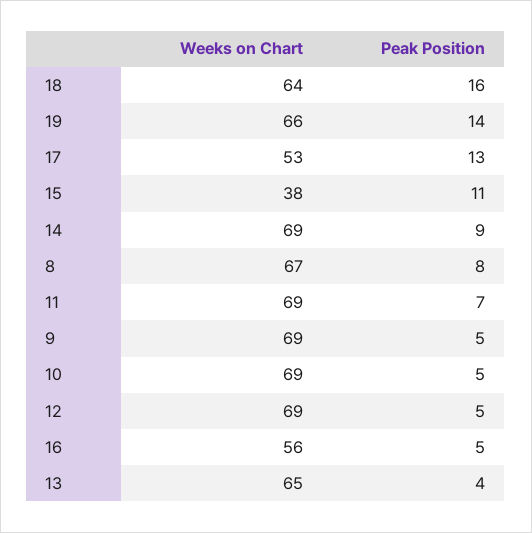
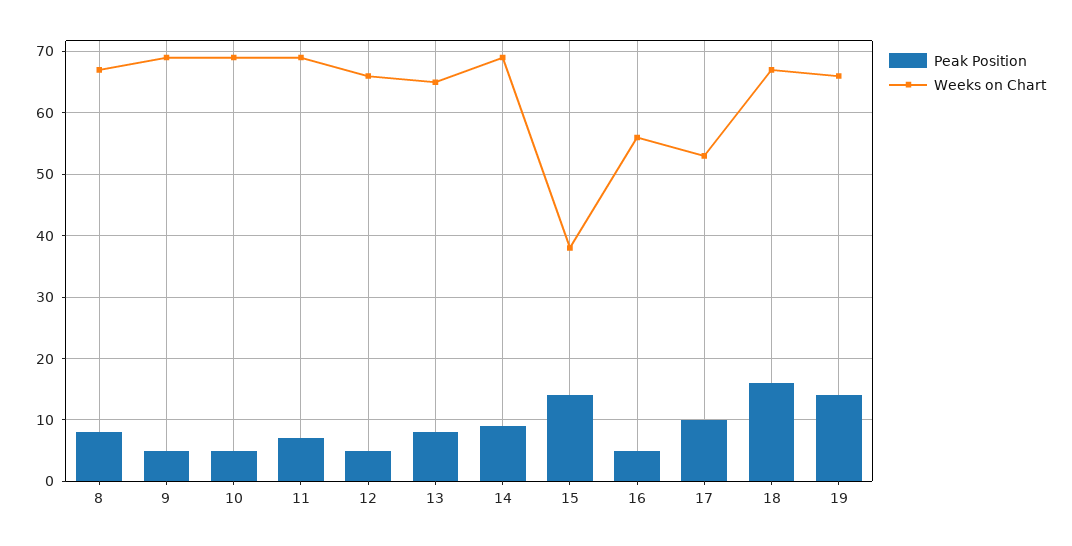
  {
    "Weeks on Chart": {
-     "18": 64,
+     "18": 67,
      "19": 66,
      "17": 53,
      "15": 38,
      "14": 69,
      "8": 67,
      "11": 69,
      "9": 69,
      "10": 69,
-     "12": 69,
+     "12": 66,
      "16": 56,
      "13": 65
    },
    "Peak Position": {
      "18": 16,
      "19": 14,
-     "17": 13,
+     "17": 10,
-     "15": 11,
+     "15": 14,
      "14": 9,
      "8": 8,
      "11": 7,
      "9": 5,
      "10": 5,
      "12": 5,
      "16": 5,
-     "13": 4
+     "13": 8
    }
  }

